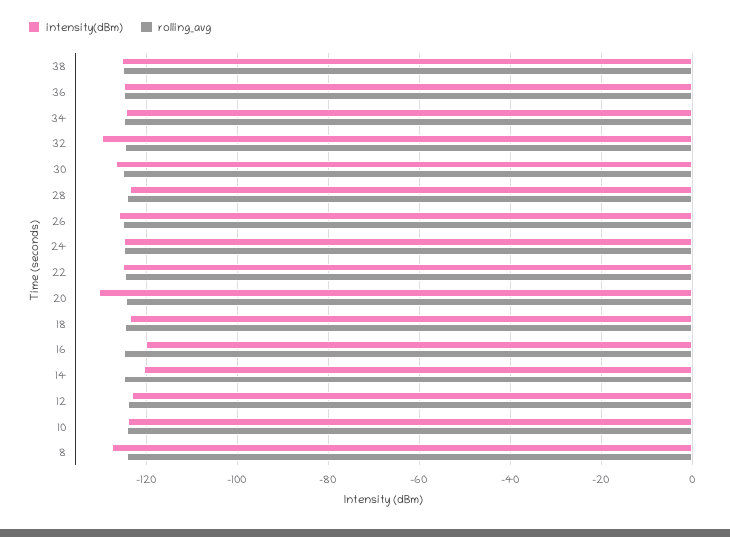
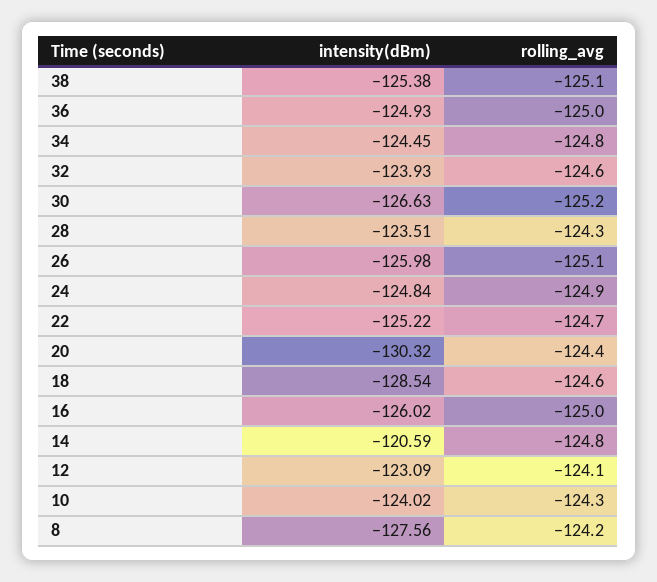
  {
    "intensity(dBm)": {
      "38": -125.38,
      "36": -124.93,
      "34": -124.45,
-     "32": -130,
+     "32": -123.93,
      "30": -126.63,
      "28": -123.51,
      "26": -125.98,
      "24": -124.84,
      "22": -125.22,
      "20": -130.32,
-     "18": -124,
+     "18": -128.54,
-     "16": -120,
+     "16": -126.02,
      "14": -120.59,
      "12": -123.09,
      "10": -124.02,
      "8": -127.56
    },
    "rolling_avg": {
      "38": -125.1,
      "36": -125,
      "34": -124.8,
      "32": -124.6,
      "30": -125.2,
      "28": -124.3,
      "26": -125.1,
      "24": -124.9,
      "22": -124.7,
      "20": -124.4,
      "18": -124.6,
      "16": -125,
      "14": -124.8,
      "12": -124.1,
      "10": -124.3,
      "8": -124.2
    }
  }

